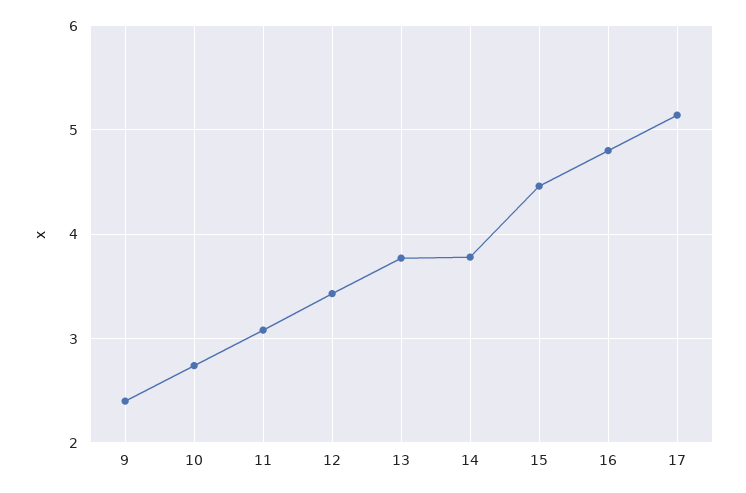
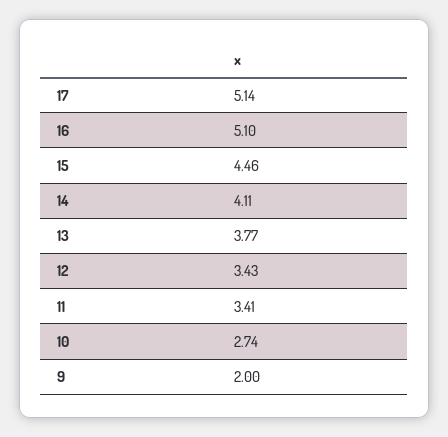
  {
-   "9": 2.4,
+   "9": 2,
    "10": 2.74,
-   "11": 3.1,
+   "11": 3.41,
    "12": 3.43,
    "13": 3.77,
-   "14": 3.8,
+   "14": 4.11,
    "15": 4.46,
-   "16": 4.8,
+   "16": 5.1,
    "17": 5.14
  }

